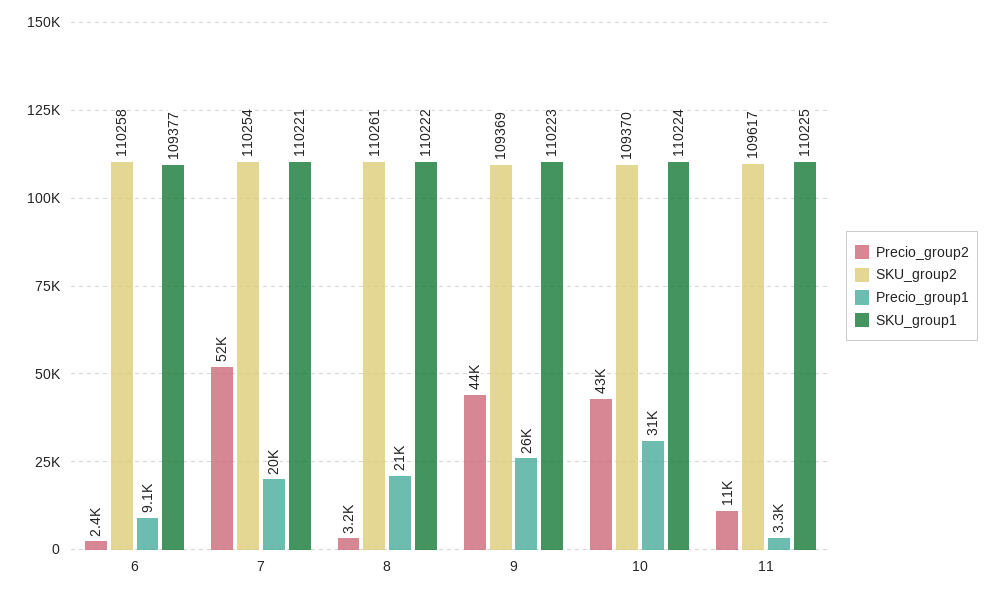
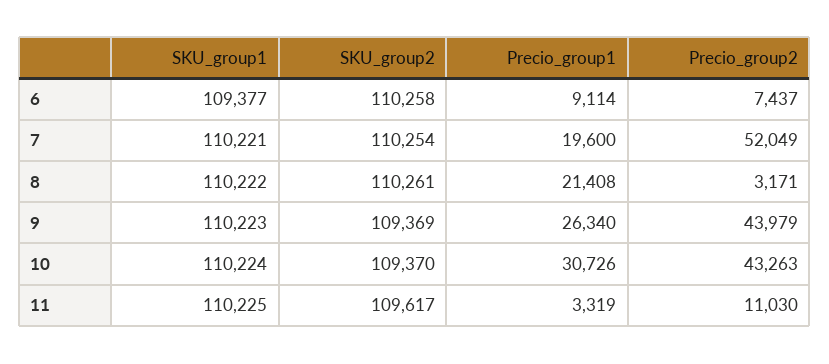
  {
    "Precio_group2": {
-     "6": 2400,
+     "6": 7437,
      "7": 52049,
      "8": 3171,
      "9": 43979,
      "10": 43263,
      "11": 11030
    },
    "SKU_group2": {
      "6": 110258,
      "7": 110254,
      "8": 110261,
      "9": 109369,
      "10": 109370,
      "11": 109617
    },
    "Precio_group1": {
      "6": 9114,
      "7": 19600,
      "8": 21408,
      "9": 26340,
      "10": 30726,
      "11": 3319
    },
    "SKU_group1": {
      "6": 109377,
      "7": 110221,
      "8": 110222,
      "9": 110223,
      "10": 110224,
      "11": 110225
    }
  }

